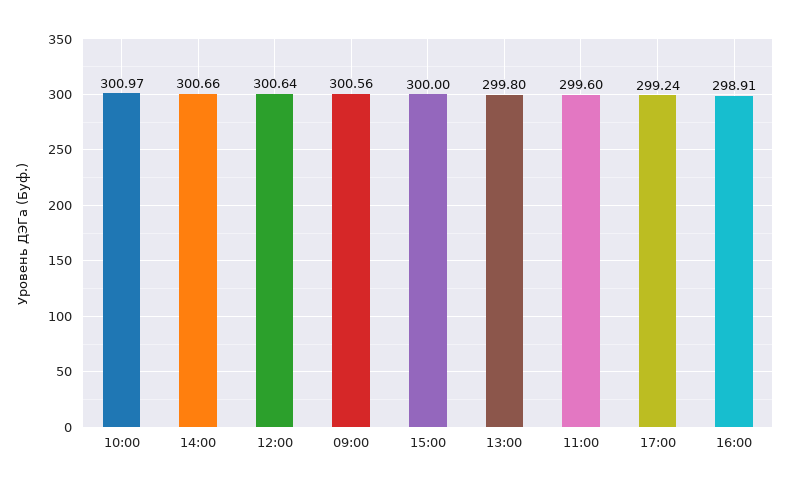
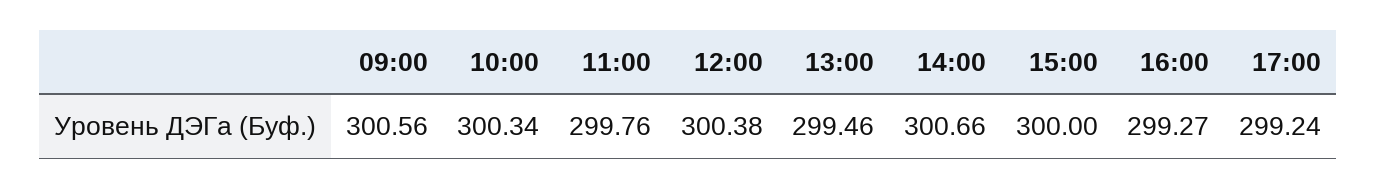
  {
-   "10:00": 300.97,
+   "10:00": 300.34,
    "14:00": 300.66,
-   "12:00": 300.64,
+   "12:00": 300.38,
    "09:00": 300.56,
    "15:00": 300,
-   "13:00": 299.8,
+   "13:00": 299.46,
-   "11:00": 299.6,
+   "11:00": 299.76,
    "17:00": 299.24,
-   "16:00": 298.91
+   "16:00": 299.27
  }

